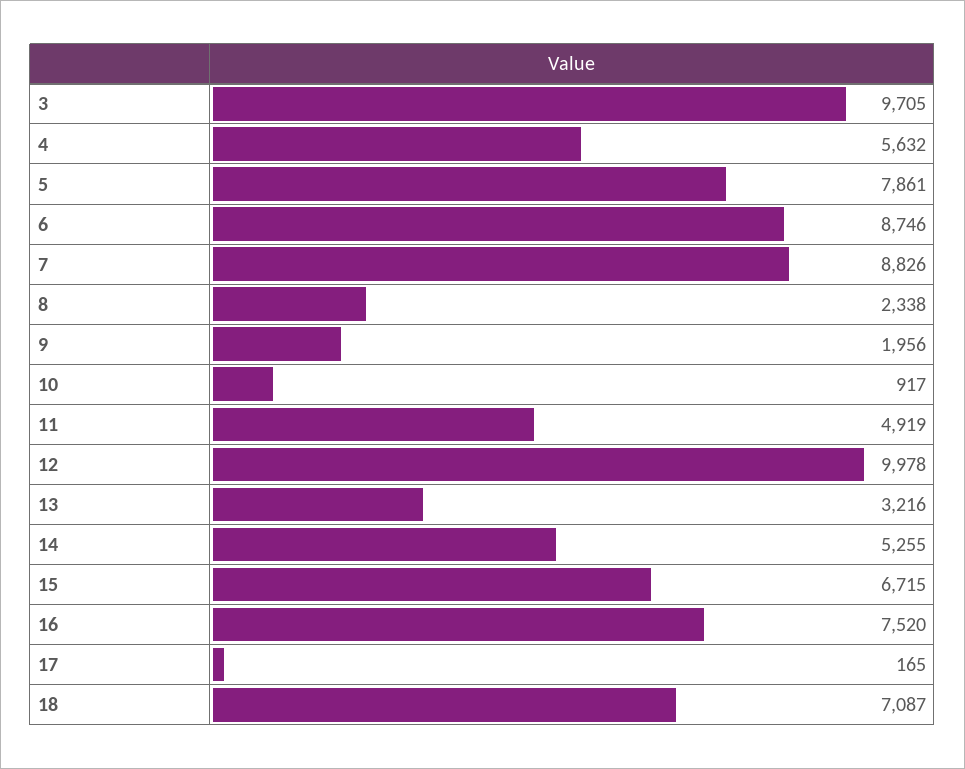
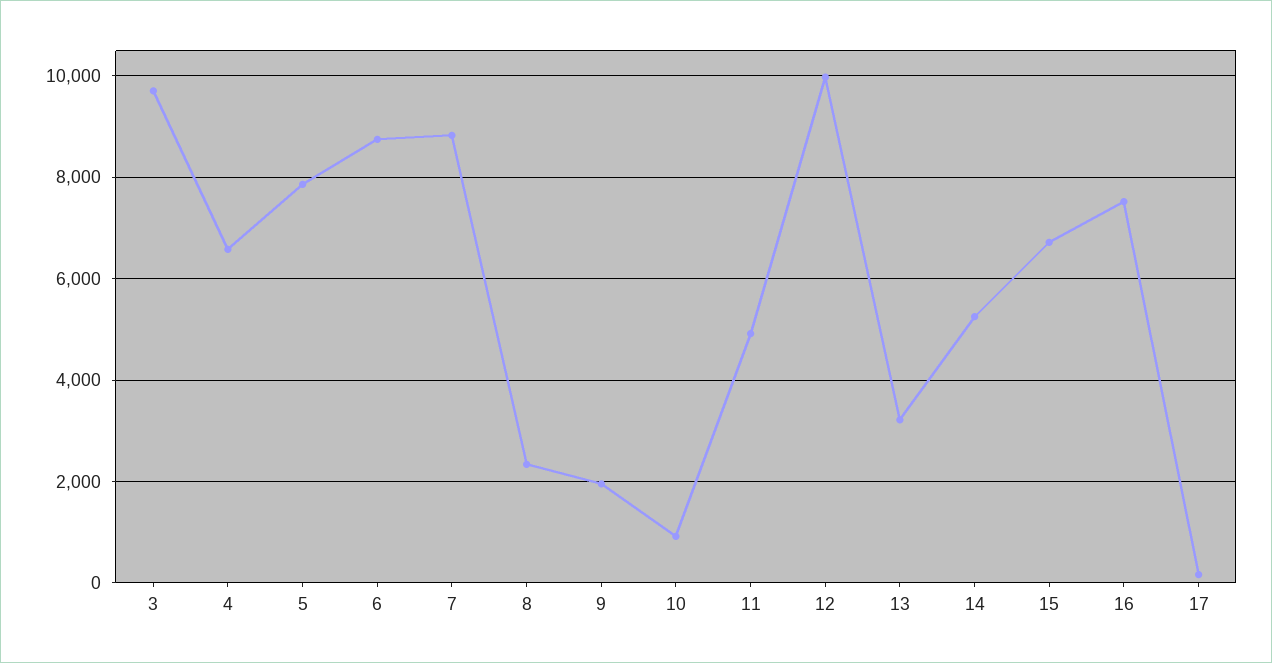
  {
    "3": 9705,
-   "4": 5632,
+   "4": 6600,
    "5": 7861,
    "6": 8746,
    "7": 8826,
    "8": 2338,
    "9": 1956,
    "10": 917,
    "11": 4919,
    "12": 9978,
    "13": 3216,
    "14": 5255,
    "15": 6715,
    "16": 7520,
-   "17": 165,
+   "17": 165
-   "18": 7087
  }

